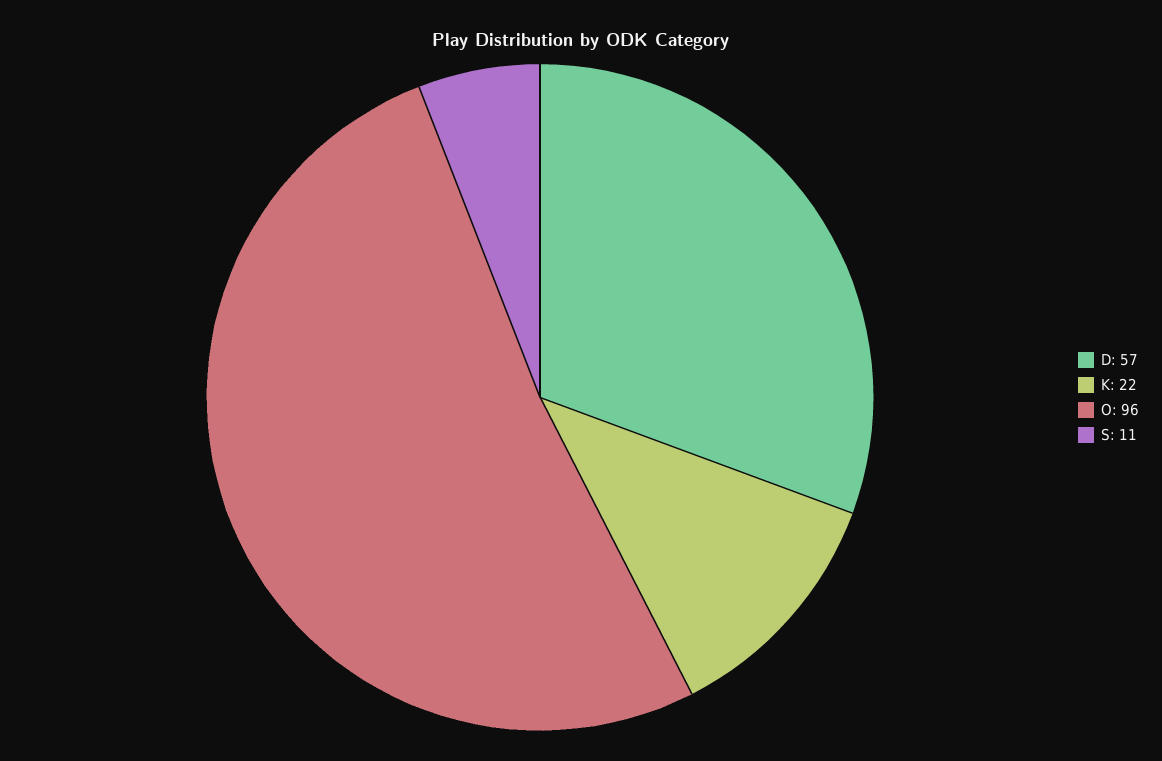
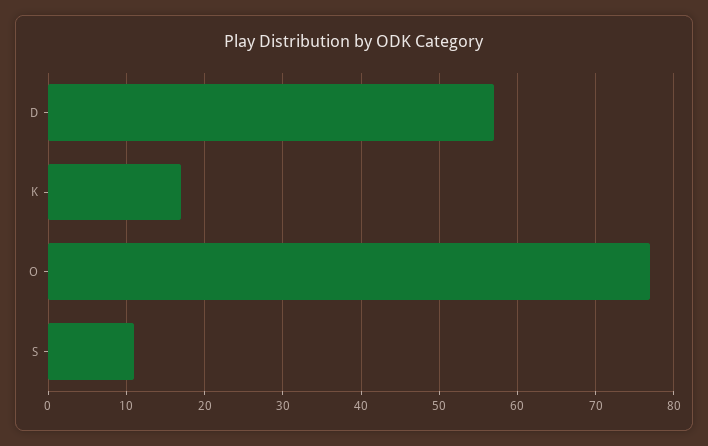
  {
    "D": 57,
-   "K": 22,
+   "K": 17,
-   "O": 96,
+   "O": 77,
    "S": 11
  }

